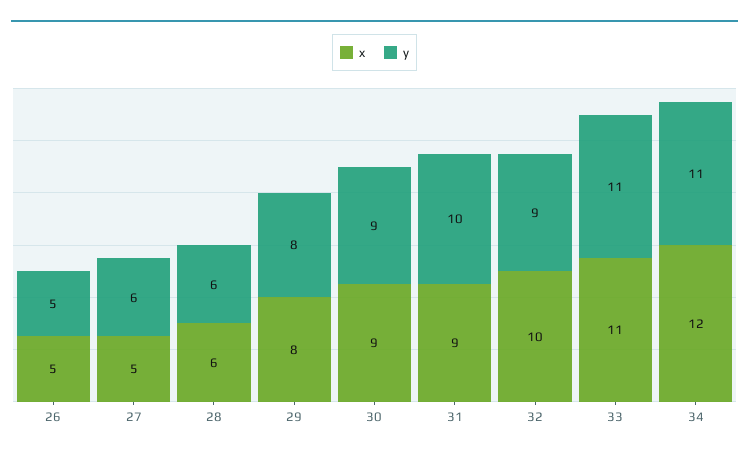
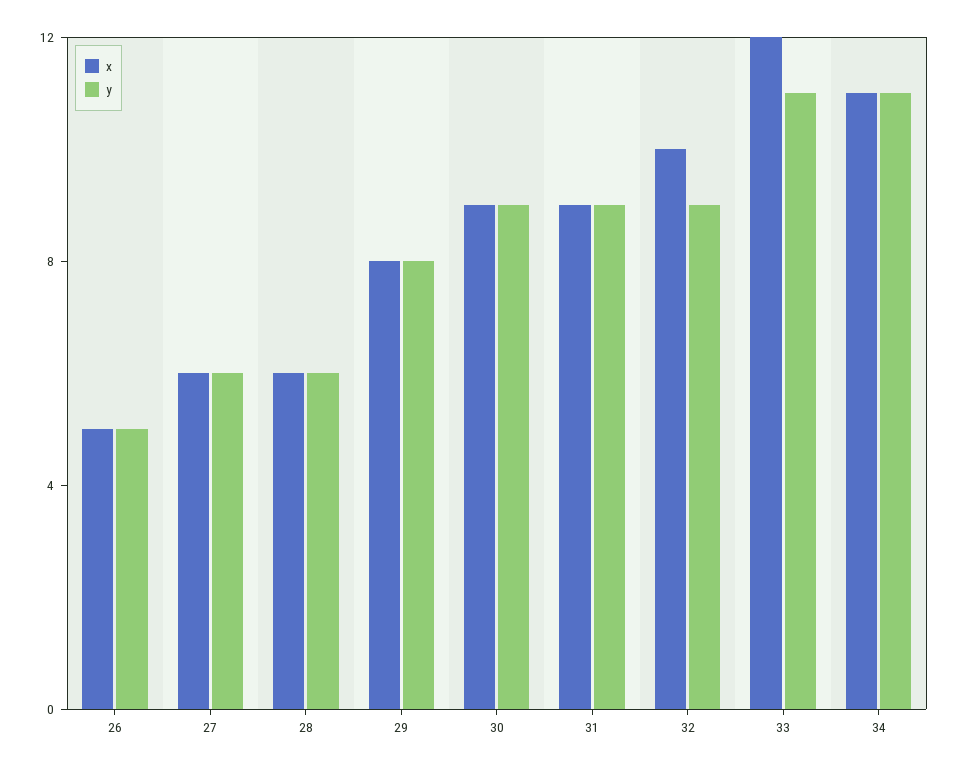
  {
    "x": {
      "26": 5,
-     "27": 5,
+     "27": 6,
      "28": 6,
      "29": 8,
      "30": 9,
      "31": 9,
      "32": 10,
-     "33": 11,
+     "33": 12,
-     "34": 12
+     "34": 11
    },
    "y": {
      "26": 5,
      "27": 6,
      "28": 6,
      "29": 8,
      "30": 9,
-     "31": 10,
+     "31": 9,
      "32": 9,
      "33": 11,
      "34": 11
    }
  }

